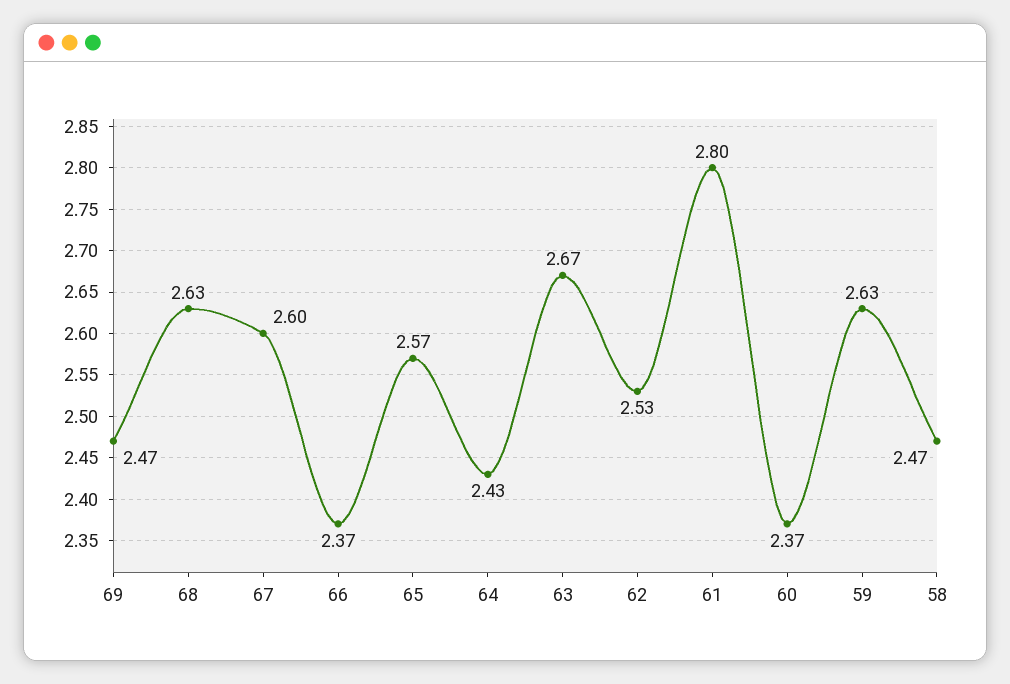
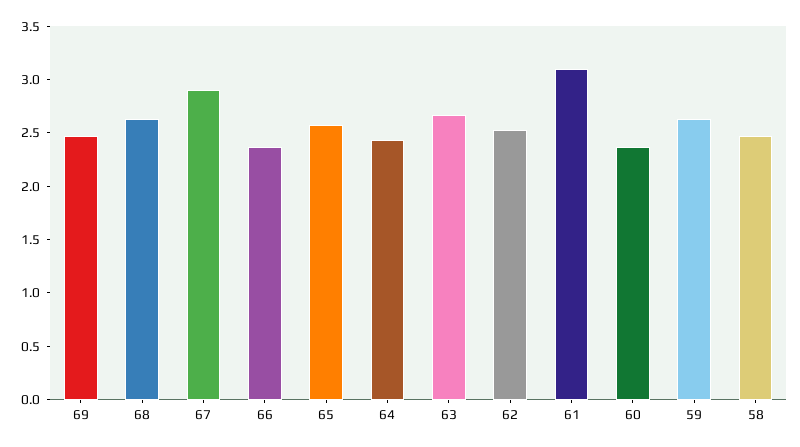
  {
    "69": 2.47,
    "68": 2.63,
-   "67": 2.6,
+   "67": 2.9,
    "66": 2.37,
    "65": 2.57,
    "64": 2.43,
    "63": 2.67,
    "62": 2.53,
-   "61": 2.8,
+   "61": 3.1,
    "60": 2.37,
    "59": 2.63,
    "58": 2.47
  }

